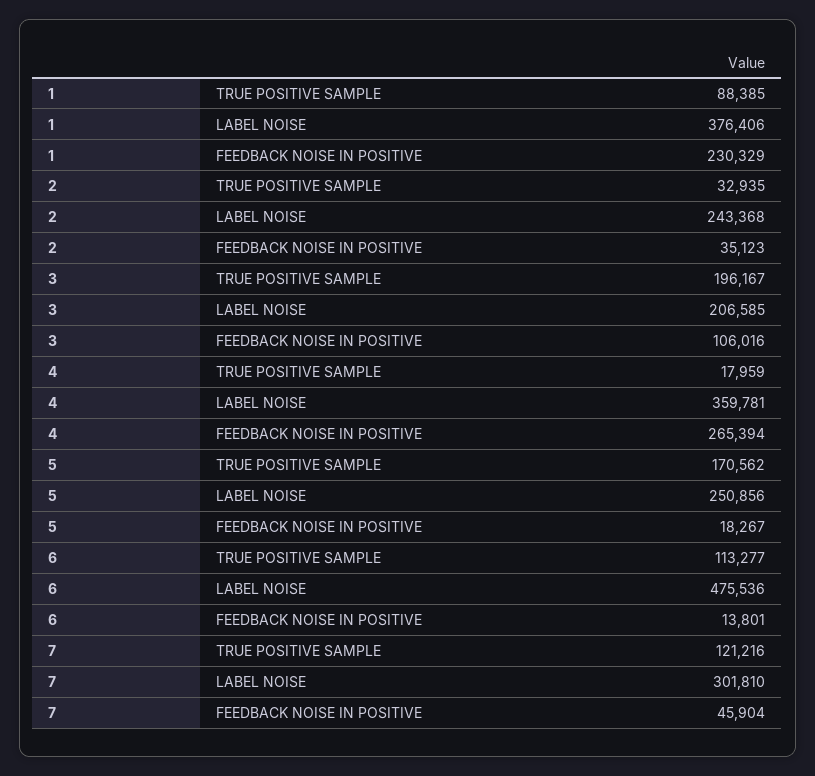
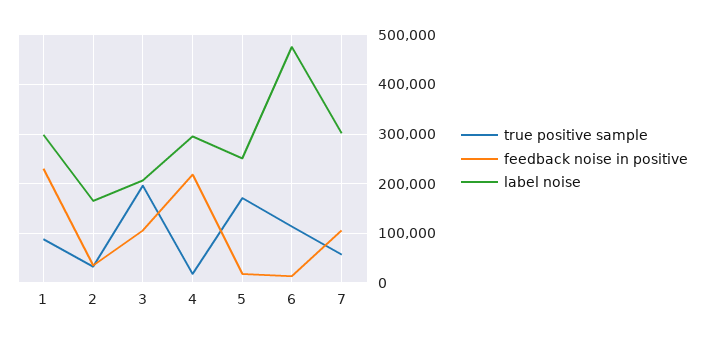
  {
    "TRUE POSITIVE SAMPLE": {
      "1": 88385,
      "2": 32935,
      "3": 196167,
      "4": 17959,
      "5": 170562,
      "6": 113277,
-     "7": 121216
+     "7": 60000
    },
    "LABEL NOISE": {
-     "1": 376406,
+     "1": 300000,
-     "2": 243368,
+     "2": 160000,
      "3": 206585,
-     "4": 359781,
+     "4": 300000,
      "5": 250856,
      "6": 475536,
      "7": 301810
    },
    "FEEDBACK NOISE IN POSITIVE": {
      "1": 230329,
      "2": 35123,
      "3": 106016,
-     "4": 265394,
+     "4": 220000,
      "5": 18267,
      "6": 13801,
-     "7": 45904
+     "7": 100000
    }
  }

